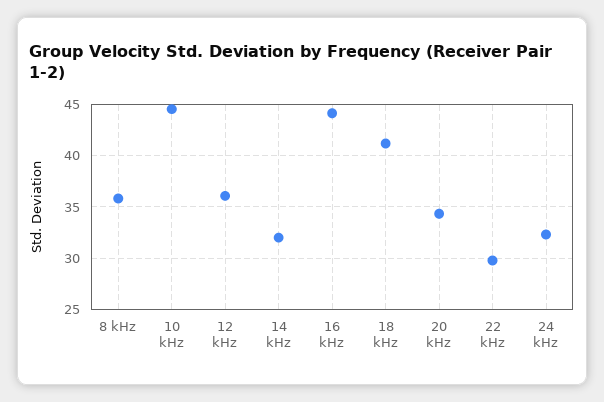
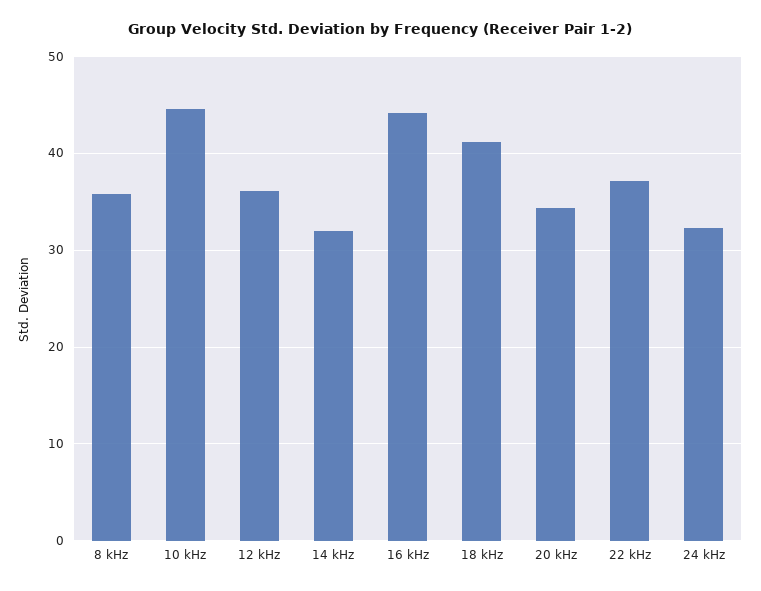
  {
    "8 kHz": 36,
    "10 kHz": 45,
    "12 kHz": 36,
    "14 kHz": 32,
    "16 kHz": 44,
    "18 kHz": 41,
    "20 kHz": 34,
-   "22 kHz": 30,
+   "22 kHz": 37,
    "24 kHz": 32
  }

